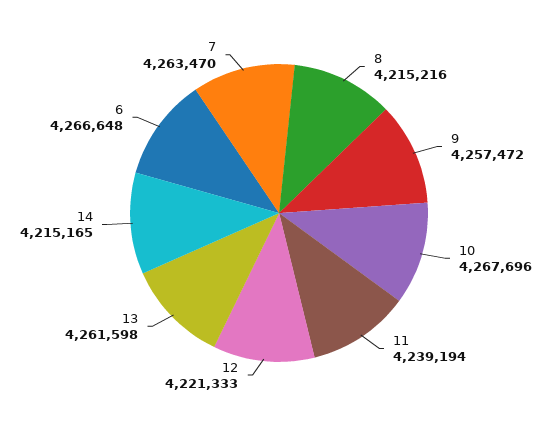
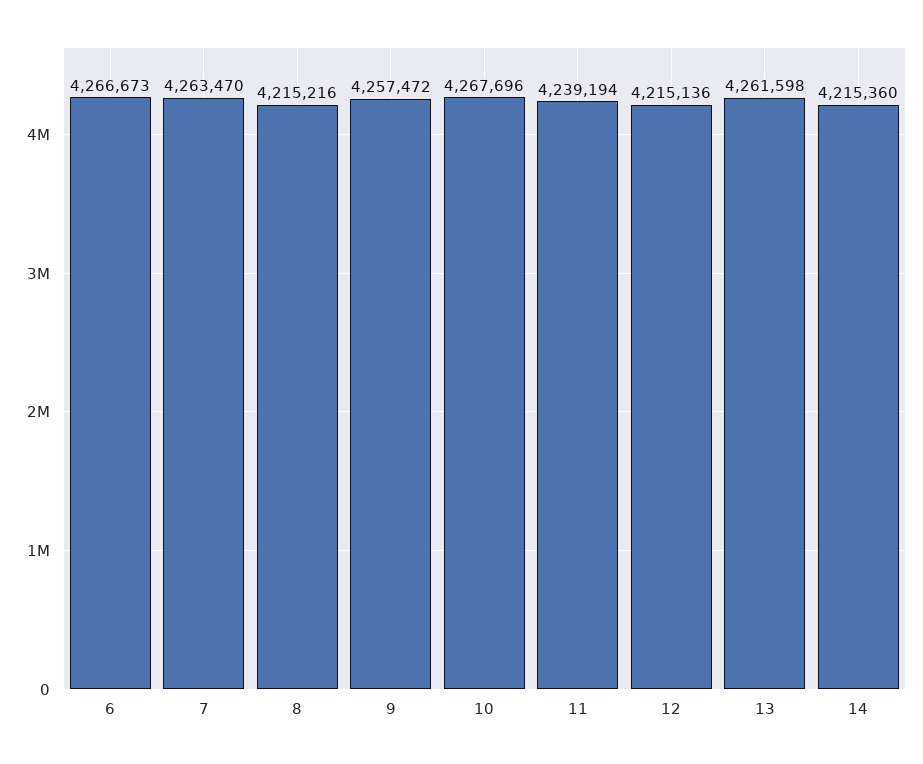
  {
    "8": 4215216,
    "9": 4257472,
    "10": 4267696,
    "11": 4239194,
-   "12": 4221333,
+   "12": 4215136,
    "13": 4261598,
-   "14": 4215165,
+   "14": 4215360,
-   "6": 4266648,
+   "6": 4266673,
    "7": 4263470
  }

